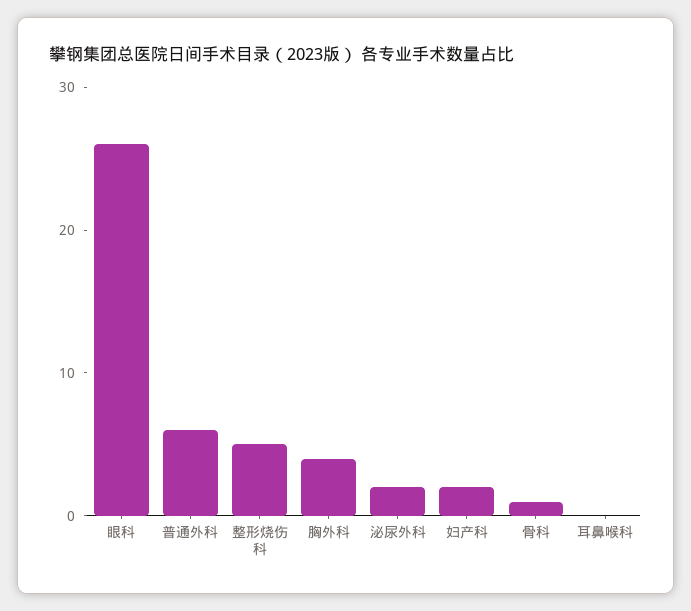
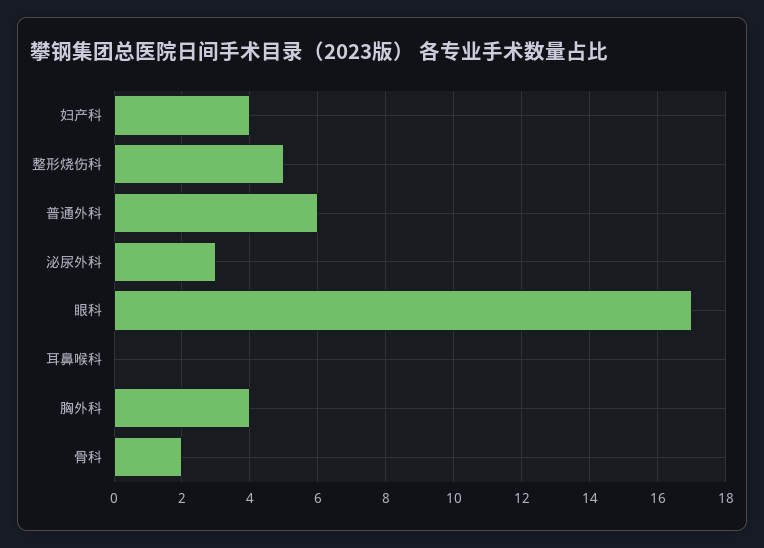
  {
-   "眼科": 26,
+   "眼科": 17,
    "普通外科": 6,
    "整形烧伤科": 5,
    "胸外科": 4,
-   "泌尿外科": 2,
+   "泌尿外科": 3,
-   "妇产科": 2,
+   "妇产科": 4,
-   "骨科": 1,
+   "骨科": 2,
    "耳鼻喉科": 0
  }

